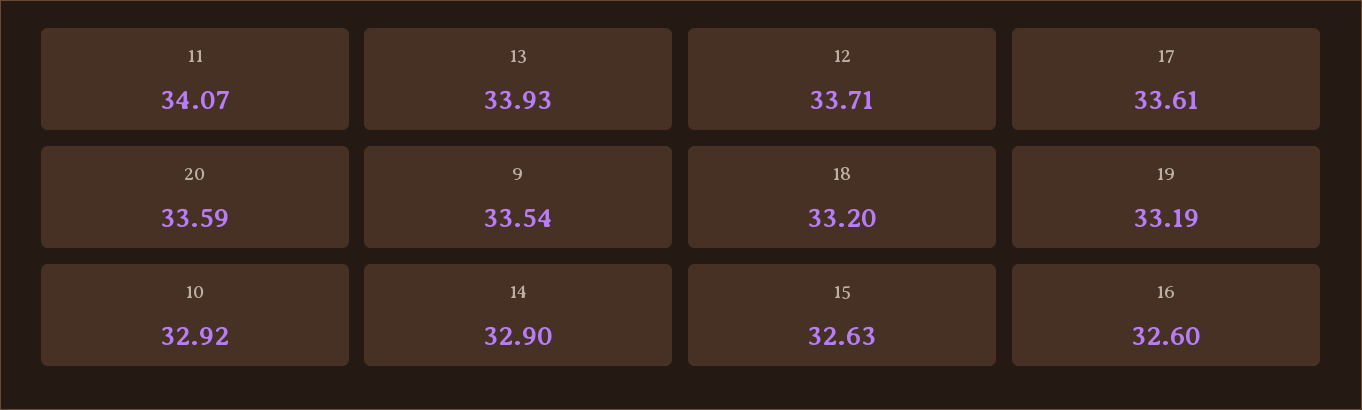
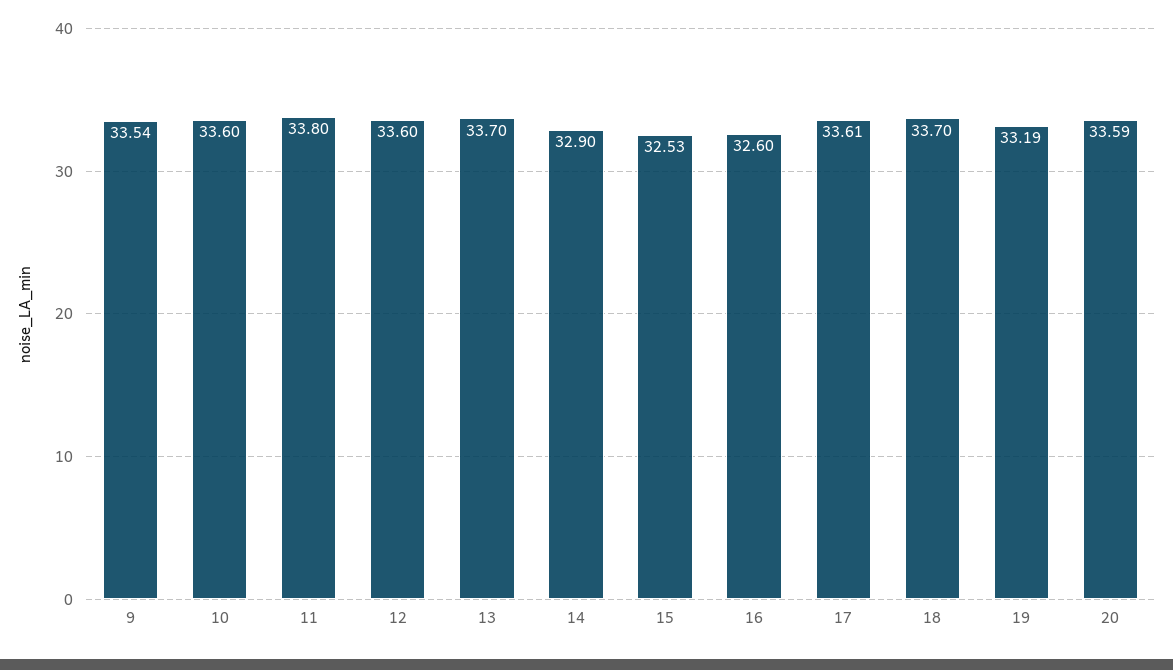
  {
-   "11": 34.07,
+   "11": 33.8,
-   "13": 33.93,
+   "13": 33.7,
-   "12": 33.71,
+   "12": 33.6,
    "17": 33.61,
    "20": 33.59,
    "9": 33.54,
-   "18": 33.2,
+   "18": 33.7,
    "19": 33.19,
-   "10": 32.92,
+   "10": 33.6,
    "14": 32.9,
-   "15": 32.63,
+   "15": 32.53,
    "16": 32.6
  }

